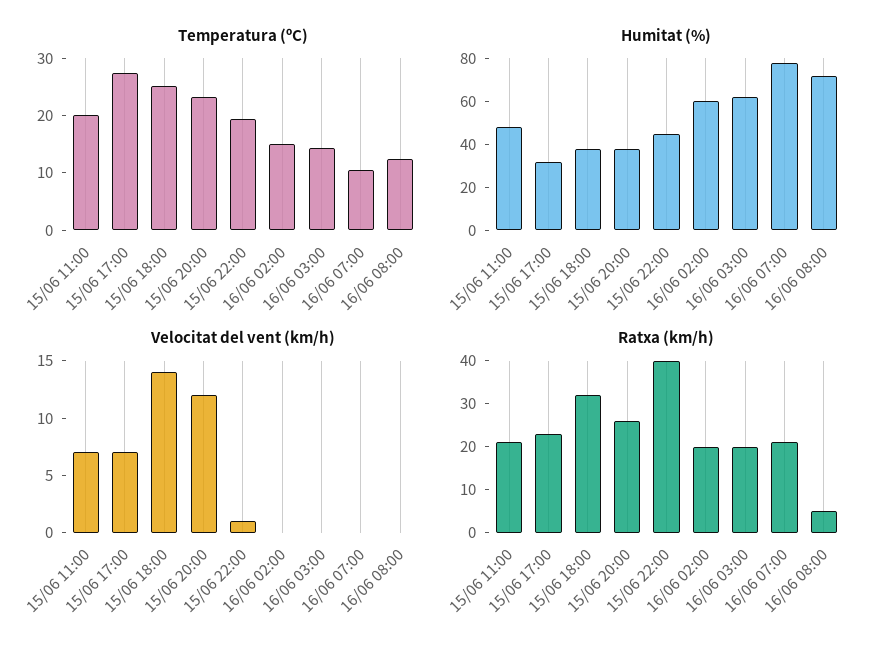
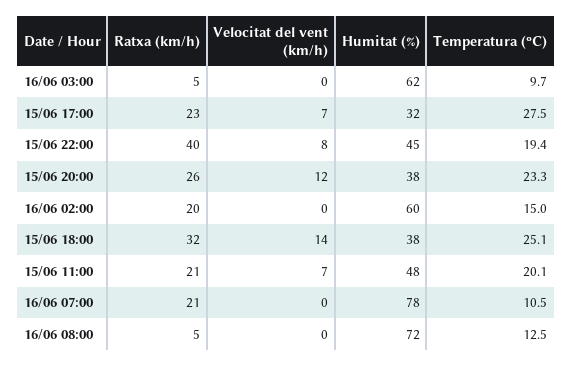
  {
    "Temperatura (ºC)": {
      "15/06 11:00": 20.1,
      "15/06 17:00": 27.5,
      "15/06 18:00": 25.1,
      "15/06 20:00": 23.3,
      "15/06 22:00": 19.4,
      "16/06 02:00": 15,
-     "16/06 03:00": 14,
+     "16/06 03:00": 9.7,
      "16/06 07:00": 10.5,
      "16/06 08:00": 12.5
    },
    "Humitat (%)": {
      "15/06 11:00": 48,
      "15/06 17:00": 32,
      "15/06 18:00": 38,
      "15/06 20:00": 38,
      "15/06 22:00": 45,
      "16/06 02:00": 60,
      "16/06 03:00": 62,
      "16/06 07:00": 78,
      "16/06 08:00": 72
    },
    "Velocitat del vent (km/h)": {
      "15/06 11:00": 7,
      "15/06 17:00": 7,
      "15/06 18:00": 14,
      "15/06 20:00": 12,
-     "15/06 22:00": 1,
+     "15/06 22:00": 8,
      "16/06 02:00": 0,
      "16/06 03:00": 0,
      "16/06 07:00": 0,
      "16/06 08:00": 0
    },
    "Ratxa (km/h)": {
      "15/06 11:00": 21,
      "15/06 17:00": 23,
      "15/06 18:00": 32,
      "15/06 20:00": 26,
      "15/06 22:00": 40,
      "16/06 02:00": 20,
-     "16/06 03:00": 20,
+     "16/06 03:00": 5,
      "16/06 07:00": 21,
      "16/06 08:00": 5
    }
  }

